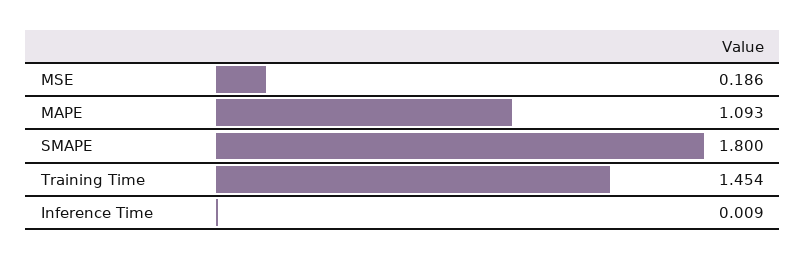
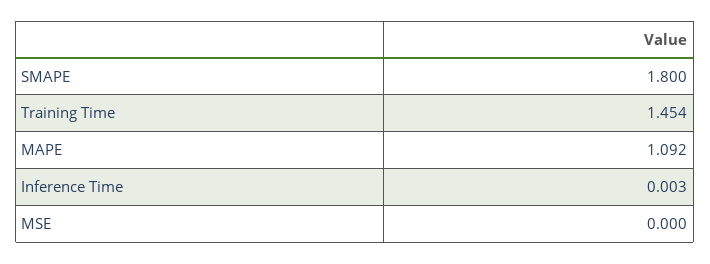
  {
-   "MSE": 0.186,
+   "MSE": 0,
-   "MAPE": 1.093,
+   "MAPE": 1.092,
    "SMAPE": 1.8,
    "Training Time": 1.454,
-   "Inference Time": 0.009
+   "Inference Time": 0.003
  }

